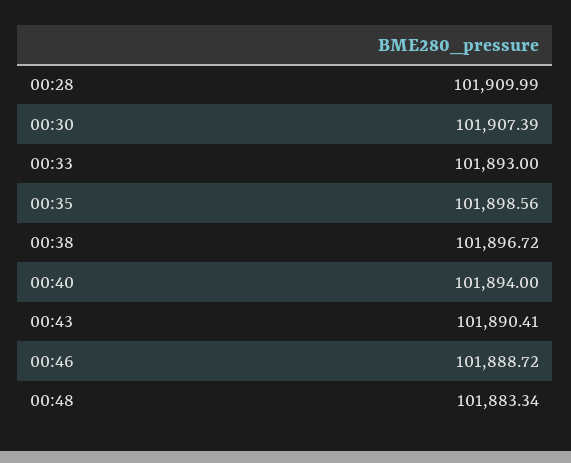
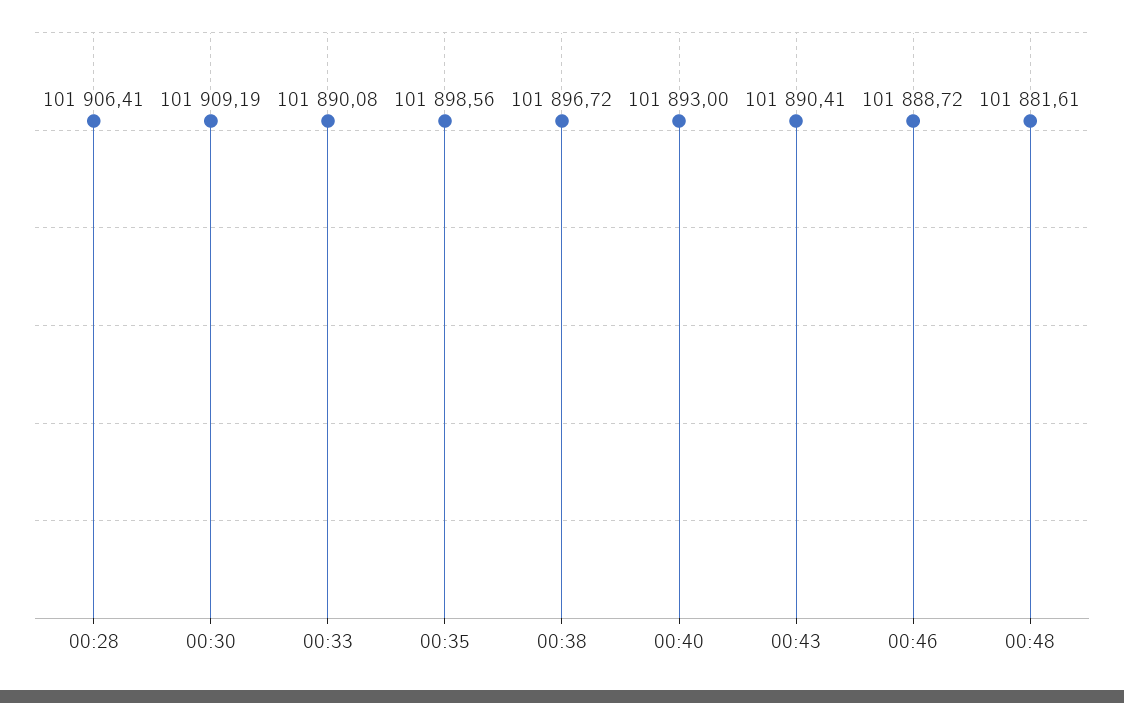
  {
-   "00:28": 101909.99,
+   "00:28": 101906.41,
-   "00:30": 101907.39,
+   "00:30": 101909.19,
-   "00:33": 101893,
+   "00:33": 101890.08,
    "00:35": 101898.56,
    "00:38": 101896.72,
-   "00:40": 101894,
+   "00:40": 101893,
    "00:43": 101890.41,
    "00:46": 101888.72,
-   "00:48": 101883.34
+   "00:48": 101881.61
  }

